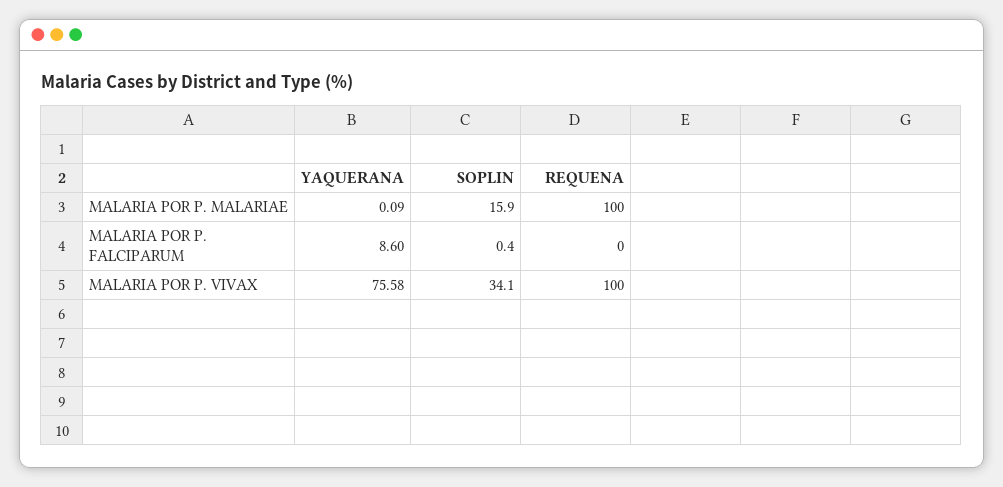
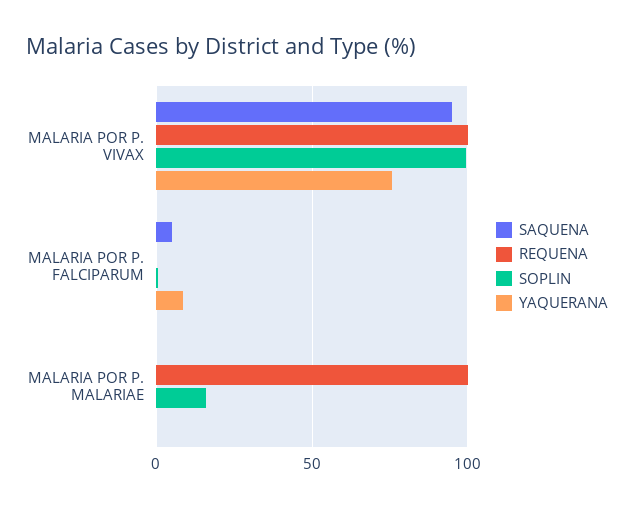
  {
    "YAQUERANA": {
      "MALARIA POR P. MALARIAE": 0.09,
      "MALARIA POR P. FALCIPARUM": 8.6,
      "MALARIA POR P. VIVAX": 75.58
    },
    "SOPLIN": {
      "MALARIA POR P. MALARIAE": 15.9,
      "MALARIA POR P. FALCIPARUM": 0.4,
-     "MALARIA POR P. VIVAX": 34.1
+     "MALARIA POR P. VIVAX": 100
    },
    "REQUENA": {
      "MALARIA POR P. MALARIAE": 100,
      "MALARIA POR P. FALCIPARUM": 0,
      "MALARIA POR P. VIVAX": 100
-   }
+   },
+   "SAQUENA": {
+     "MALARIA POR P. VIVAX": 95,
+     "MALARIA POR P. FALCIPARUM": 5,
+     "MALARIA POR P. MALARIAE": 0
+   }
  }

